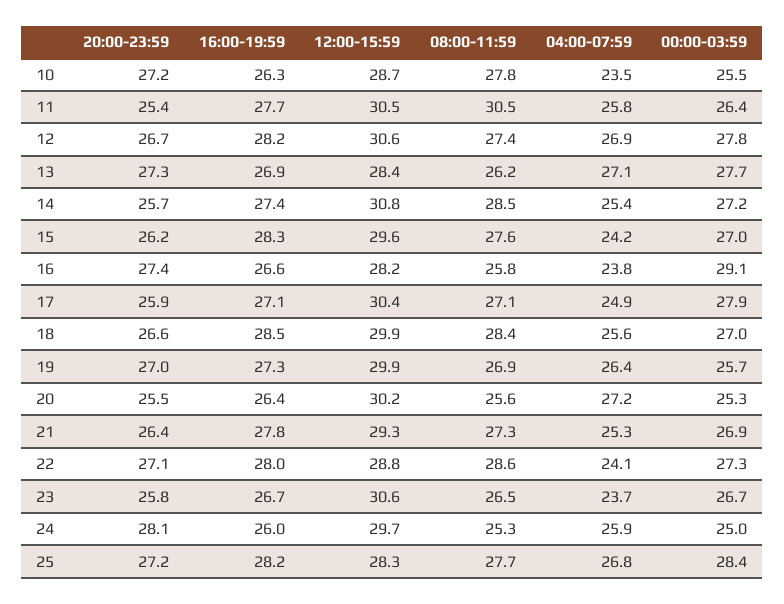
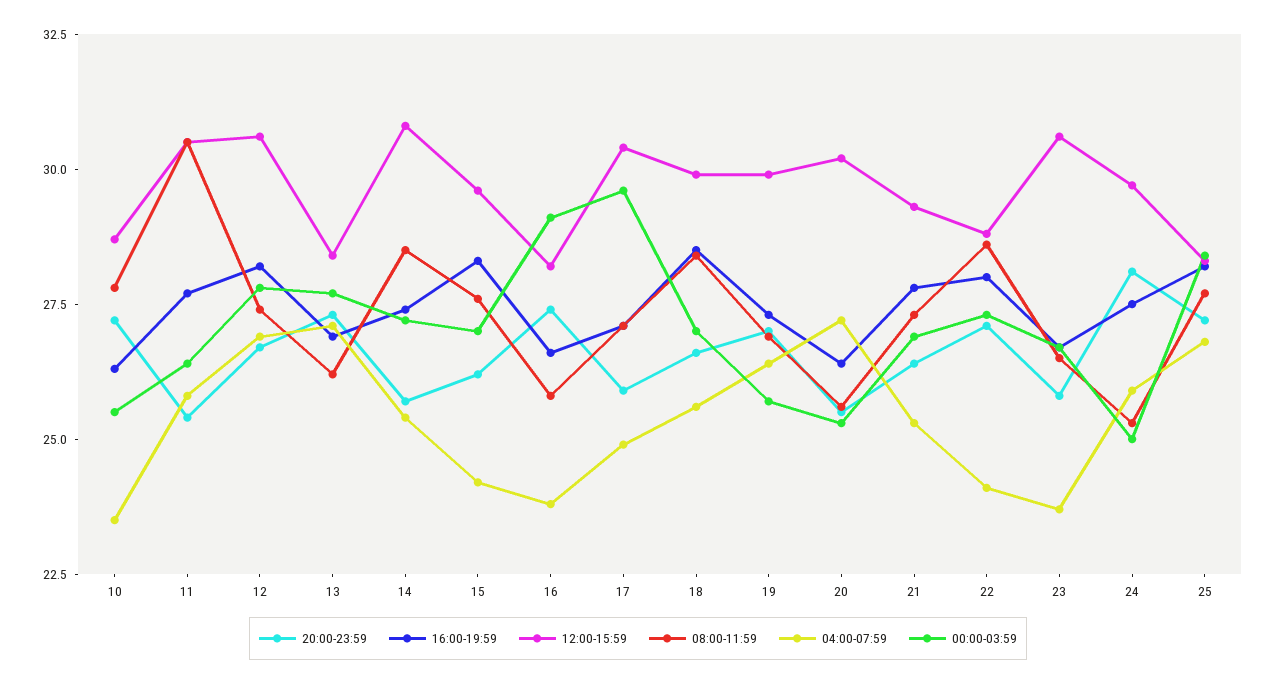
  {
    "20:00-23:59": {
      "10": 27.2,
      "11": 25.4,
      "12": 26.7,
      "13": 27.3,
      "14": 25.7,
      "15": 26.2,
      "16": 27.4,
      "17": 25.9,
      "18": 26.6,
      "19": 27,
      "20": 25.5,
      "21": 26.4,
      "22": 27.1,
      "23": 25.8,
      "24": 28.1,
      "25": 27.2
    },
    "16:00-19:59": {
      "10": 26.3,
      "11": 27.7,
      "12": 28.2,
      "13": 26.9,
      "14": 27.4,
      "15": 28.3,
      "16": 26.6,
      "17": 27.1,
      "18": 28.5,
      "19": 27.3,
      "20": 26.4,
      "21": 27.8,
      "22": 28,
      "23": 26.7,
-     "24": 26,
+     "24": 27.5,
      "25": 28.2
    },
    "12:00-15:59": {
      "10": 28.7,
      "11": 30.5,
      "12": 30.6,
      "13": 28.4,
      "14": 30.8,
      "15": 29.6,
      "16": 28.2,
      "17": 30.4,
      "18": 29.9,
      "19": 29.9,
      "20": 30.2,
      "21": 29.3,
      "22": 28.8,
      "23": 30.6,
      "24": 29.7,
      "25": 28.3
    },
    "08:00-11:59": {
      "10": 27.8,
      "11": 30.5,
      "12": 27.4,
      "13": 26.2,
      "14": 28.5,
      "15": 27.6,
      "16": 25.8,
      "17": 27.1,
      "18": 28.4,
      "19": 26.9,
      "20": 25.6,
      "21": 27.3,
      "22": 28.6,
      "23": 26.5,
      "24": 25.3,
      "25": 27.7
    },
    "04:00-07:59": {
      "10": 23.5,
      "11": 25.8,
      "12": 26.9,
      "13": 27.1,
      "14": 25.4,
      "15": 24.2,
      "16": 23.8,
      "17": 24.9,
      "18": 25.6,
      "19": 26.4,
      "20": 27.2,
      "21": 25.3,
      "22": 24.1,
      "23": 23.7,
      "24": 25.9,
      "25": 26.8
    },
    "00:00-03:59": {
      "10": 25.5,
      "11": 26.4,
      "12": 27.8,
      "13": 27.7,
      "14": 27.2,
      "15": 27,
      "16": 29.1,
-     "17": 27.9,
+     "17": 29.5,
      "18": 27,
      "19": 25.7,
      "20": 25.3,
      "21": 26.9,
      "22": 27.3,
      "23": 26.7,
      "24": 25,
      "25": 28.4
    }
  }

